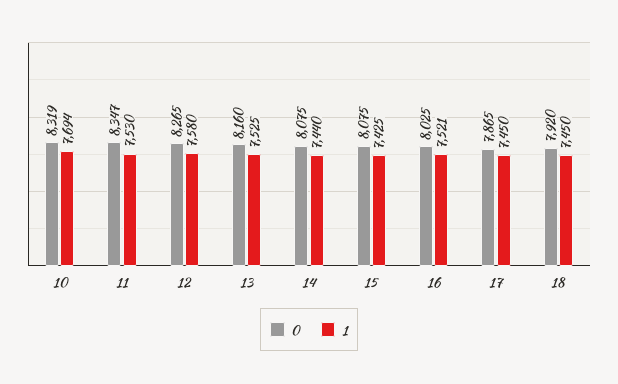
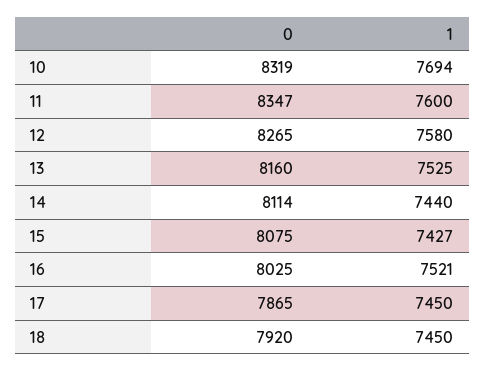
  {
    "0": {
      "10": 8319,
      "11": 8347,
      "12": 8265,
      "13": 8160,
-     "14": 8075,
+     "14": 8114,
      "15": 8075,
      "16": 8025,
      "17": 7865,
      "18": 7920
    },
    "1": {
      "10": 7694,
-     "11": 7530,
+     "11": 7600,
      "12": 7580,
      "13": 7525,
      "14": 7440,
-     "15": 7425,
+     "15": 7427,
      "16": 7521,
      "17": 7450,
      "18": 7450
    }
  }

